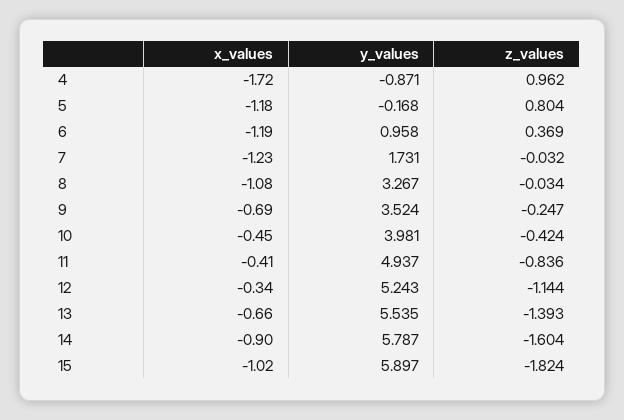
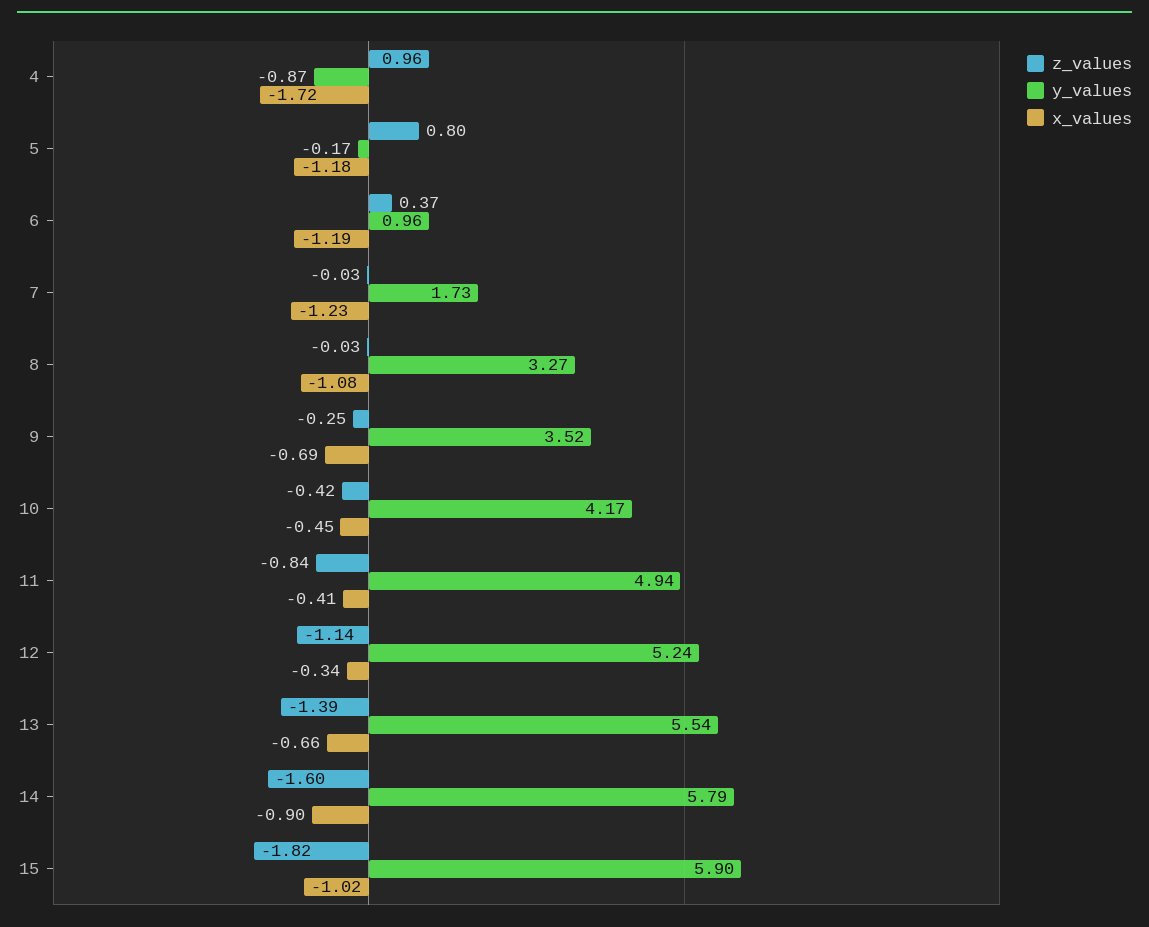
  {
    "x_values": {
      "4": -1.72,
      "5": -1.18,
      "6": -1.19,
      "7": -1.23,
      "8": -1.08,
      "9": -0.69,
      "10": -0.45,
      "11": -0.41,
      "12": -0.34,
      "13": -0.66,
      "14": -0.9,
      "15": -1.02
    },
    "y_values": {
      "4": -0.871,
      "5": -0.168,
      "6": 0.958,
      "7": 1.731,
      "8": 3.267,
      "9": 3.524,
-     "10": 3.981,
+     "10": 4.17,
      "11": 4.937,
      "12": 5.243,
      "13": 5.535,
      "14": 5.787,
      "15": 5.897
    },
    "z_values": {
      "4": 0.962,
      "5": 0.804,
      "6": 0.369,
      "7": -0.032,
      "8": -0.034,
      "9": -0.247,
      "10": -0.424,
      "11": -0.836,
      "12": -1.144,
      "13": -1.393,
      "14": -1.604,
      "15": -1.824
    }
  }

